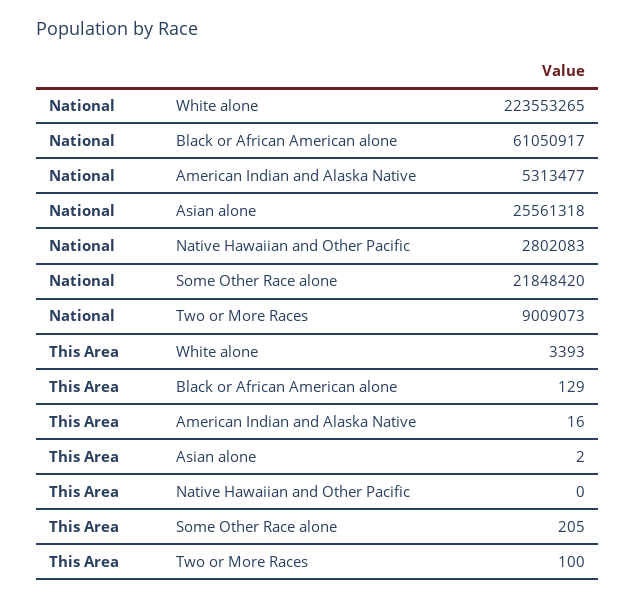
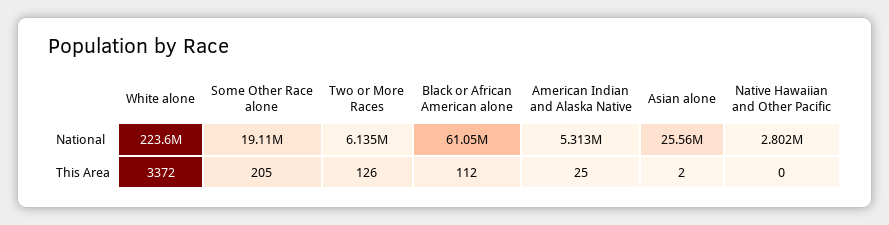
  {
    "National": {
      "White alone": 223553265,
      "Black or African American alone": 61050917,
      "American Indian and Alaska Native": 5313477,
      "Asian alone": 25561318,
      "Native Hawaiian and Other Pacific": 2802083,
-     "Some Other Race alone": 21848420,
+     "Some Other Race alone": 19110000,
-     "Two or More Races": 9009073
+     "Two or More Races": 6135000
    },
    "This Area": {
-     "White alone": 3393,
+     "White alone": 3372,
-     "Black or African American alone": 129,
+     "Black or African American alone": 112,
-     "American Indian and Alaska Native": 16,
+     "American Indian and Alaska Native": 25,
      "Asian alone": 2,
      "Native Hawaiian and Other Pacific": 0,
      "Some Other Race alone": 205,
-     "Two or More Races": 100
+     "Two or More Races": 126
    }
  }

